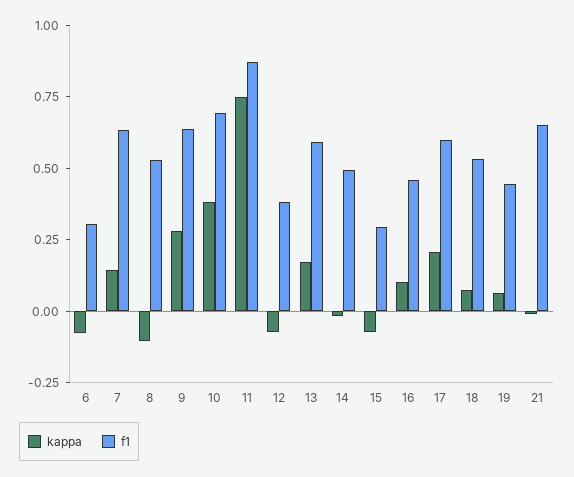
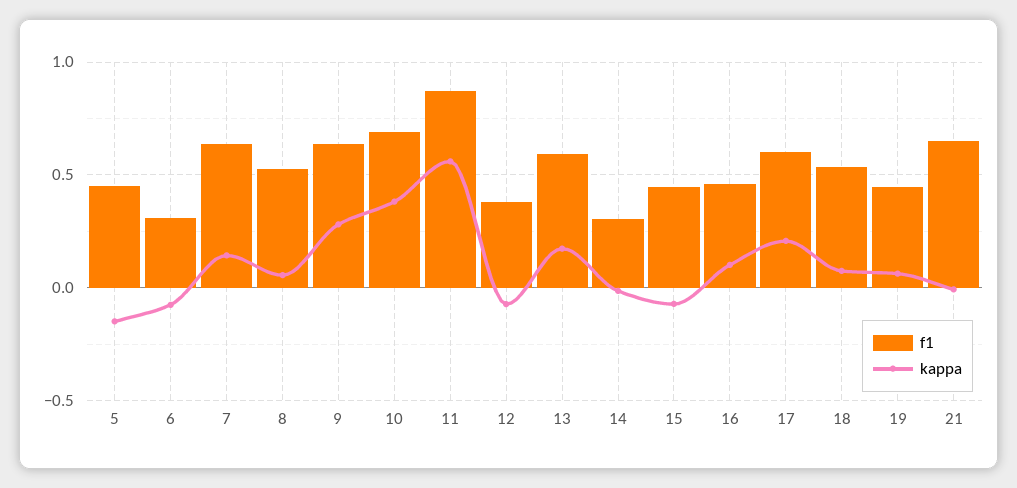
  {
    "kappa": {
      "6": -0.1,
      "7": 0.15,
-     "8": -0.1,
+     "8": 0.05,
      "9": 0.3,
      "10": 0.4,
-     "11": 0.75,
+     "11": 0.55,
      "12": -0.05,
      "13": 0.15,
      "14": 0,
      "15": -0.05,
      "16": 0.1,
      "17": 0.2,
      "18": 0.05,
      "19": 0.05,
-     "21": 0
+     "21": 0,
+     "5": -0.15
    },
    "f1": {
      "6": 0.3,
      "7": 0.65,
      "8": 0.55,
      "9": 0.65,
      "10": 0.7,
      "11": 0.85,
      "12": 0.4,
      "13": 0.6,
-     "14": 0.5,
+     "14": 0.3,
-     "15": 0.3,
+     "15": 0.45,
      "16": 0.45,
      "17": 0.6,
      "18": 0.55,
      "19": 0.45,
-     "21": 0.65
+     "21": 0.65,
+     "5": 0.45
    }
  }

